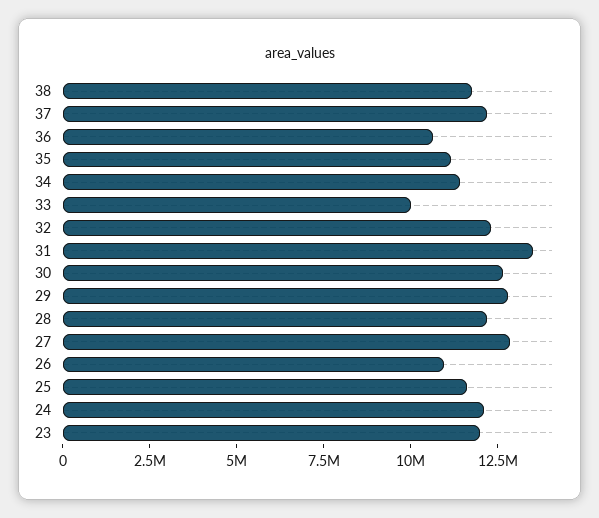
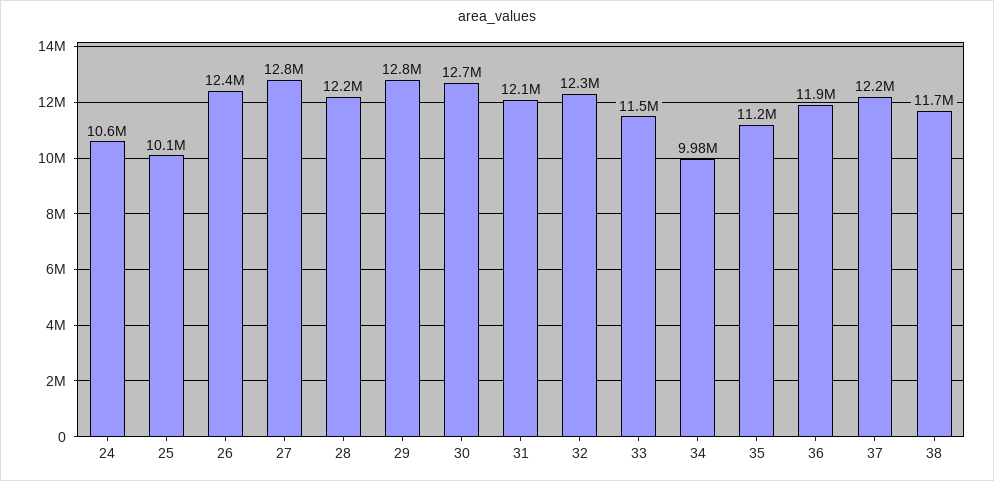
  {
    "38": 11700000,
    "37": 12200000,
-   "36": 10500000,
+   "36": 11900000,
    "35": 11200000,
-   "34": 11500000,
+   "34": 9980000,
-   "33": 10000000,
+   "33": 11500000,
    "32": 12300000,
-   "31": 13500000,
+   "31": 12100000,
    "30": 12700000,
    "29": 12800000,
    "28": 12200000,
    "27": 12800000,
-   "26": 11000000,
+   "26": 12400000,
-   "25": 11500000,
+   "25": 10100000,
-   "24": 12000000,
+   "24": 10600000
-   "23": 12000000
  }

